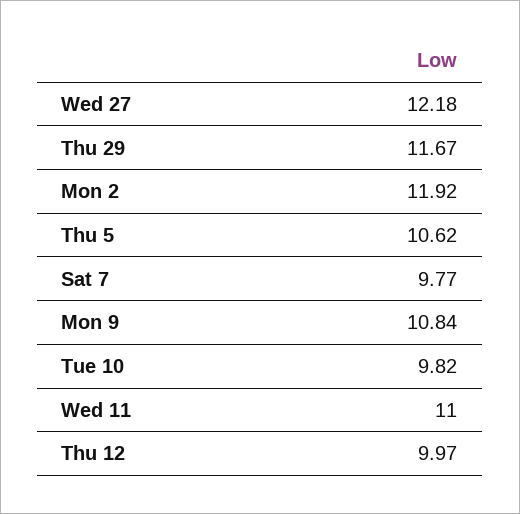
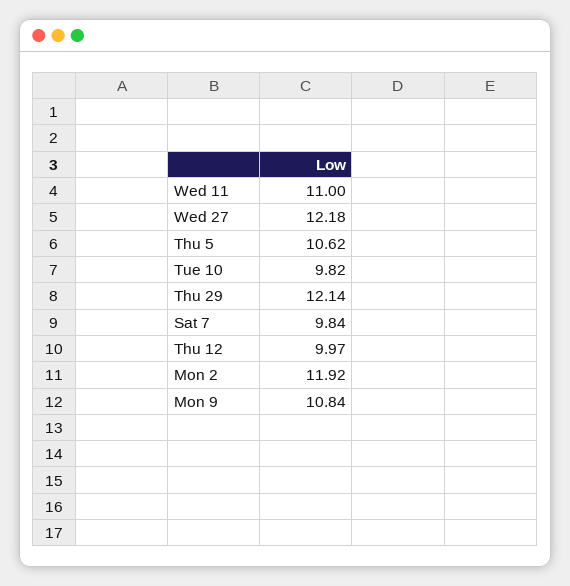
  {
    "Wed 27": 12.18,
-   "Thu 29": 11.67,
+   "Thu 29": 12.14,
    "Mon 2": 11.92,
    "Thu 5": 10.62,
-   "Sat 7": 9.77,
+   "Sat 7": 9.84,
    "Mon 9": 10.84,
    "Tue 10": 9.82,
    "Wed 11": 11,
    "Thu 12": 9.97
  }

